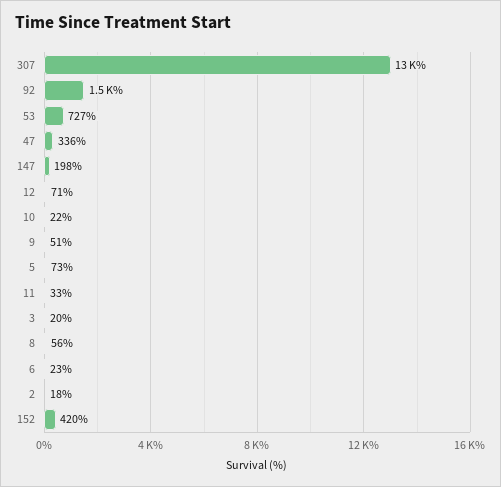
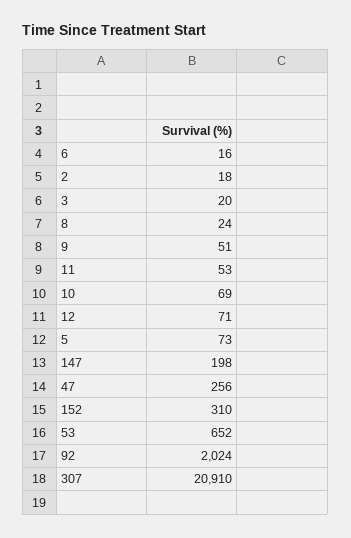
  {
-   "307": 13000,
+   "307": 20910,
-   "92": 1500,
+   "92": 2024,
-   "53": 727,
+   "53": 652,
-   "47": 336,
+   "47": 256,
    "147": 198,
    "12": 71,
-   "10": 22,
+   "10": 69,
    "9": 51,
    "5": 73,
-   "11": 33,
+   "11": 53,
    "3": 20,
-   "8": 56,
+   "8": 24,
-   "6": 23,
+   "6": 16,
    "2": 18,
-   "152": 420
+   "152": 310
  }

